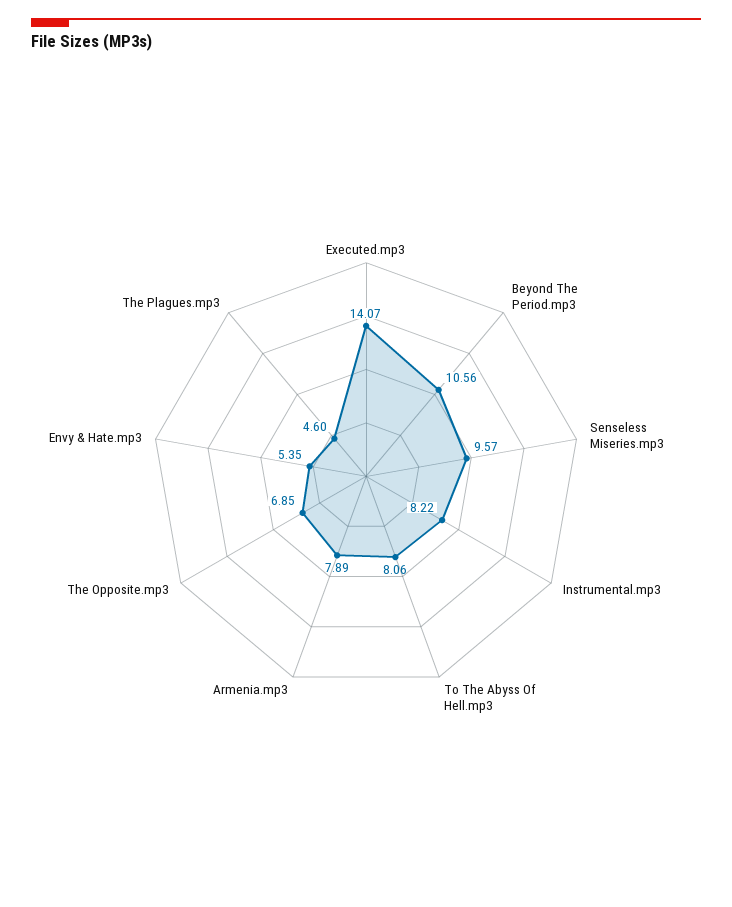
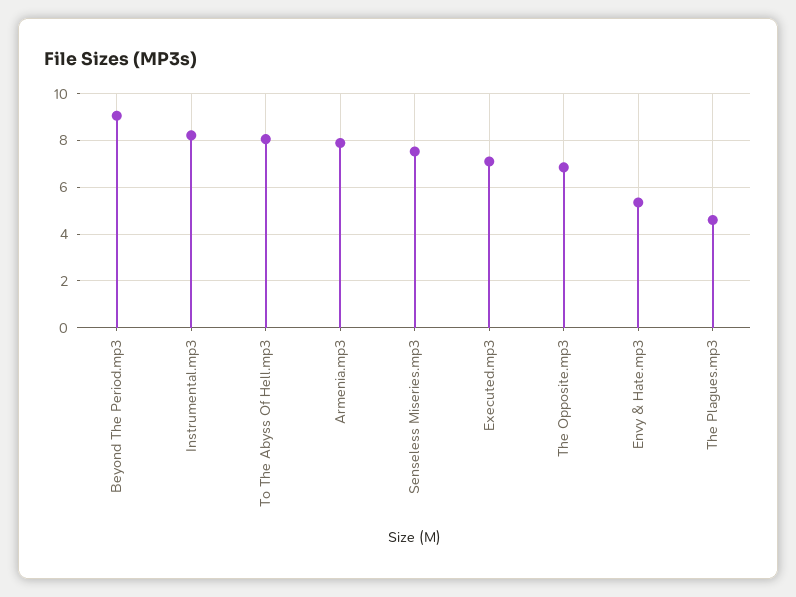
  {
-   "Executed.mp3": 14.07,
+   "Executed.mp3": 7,
-   "Beyond The Period.mp3": 10.56,
+   "Beyond The Period.mp3": 9,
-   "Senseless Miseries.mp3": 9.57,
+   "Senseless Miseries.mp3": 7.5,
    "Instrumental.mp3": 8.22,
    "To The Abyss Of Hell.mp3": 8.06,
    "Armenia.mp3": 7.89,
    "The Opposite.mp3": 6.85,
    "Envy & Hate.mp3": 5.35,
    "The Plagues.mp3": 4.6
  }

